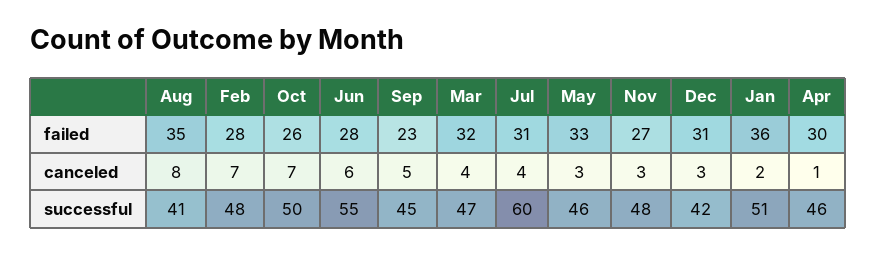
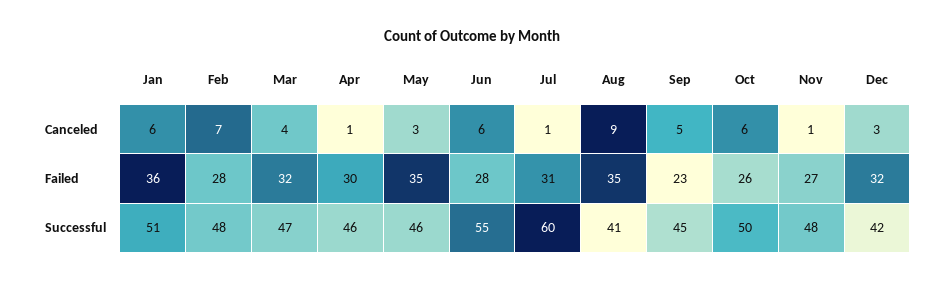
  {
    "Aug": {
      "failed": 35,
-     "canceled": 8,
+     "canceled": 9,
      "successful": 41
    },
    "Feb": {
      "failed": 28,
      "canceled": 7,
      "successful": 48
    },
    "Oct": {
      "failed": 26,
-     "canceled": 7,
+     "canceled": 6,
      "successful": 50
    },
    "Jun": {
      "failed": 28,
      "canceled": 6,
      "successful": 55
    },
    "Sep": {
      "failed": 23,
      "canceled": 5,
      "successful": 45
    },
    "Mar": {
      "failed": 32,
      "canceled": 4,
      "successful": 47
    },
    "Jul": {
      "failed": 31,
-     "canceled": 4,
+     "canceled": 1,
      "successful": 60
    },
    "May": {
-     "failed": 33,
+     "failed": 35,
      "canceled": 3,
      "successful": 46
    },
    "Nov": {
      "failed": 27,
-     "canceled": 3,
+     "canceled": 1,
      "successful": 48
    },
    "Dec": {
-     "failed": 31,
+     "failed": 32,
      "canceled": 3,
      "successful": 42
    },
    "Jan": {
      "failed": 36,
-     "canceled": 2,
+     "canceled": 6,
      "successful": 51
    },
    "Apr": {
      "failed": 30,
      "canceled": 1,
      "successful": 46
    }
  }

